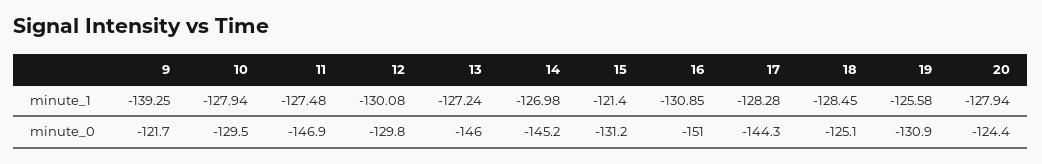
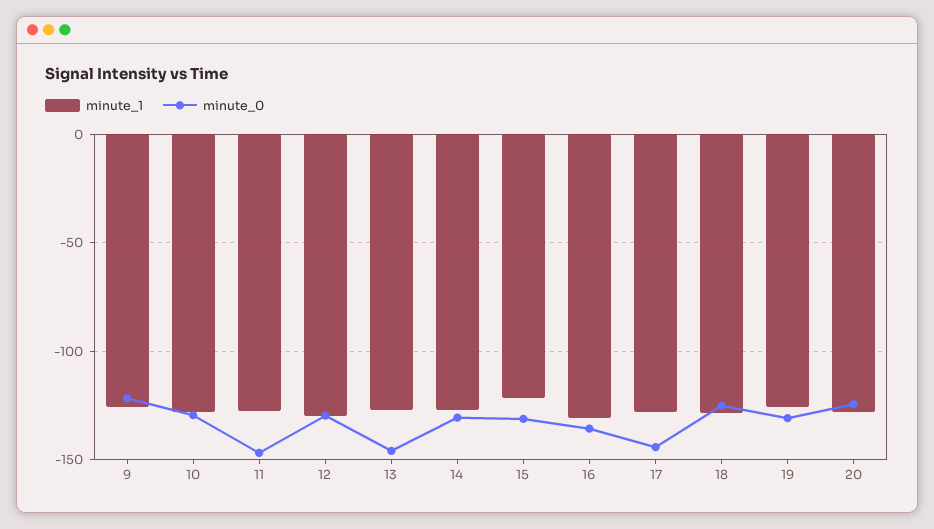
  {
    "minute_1": {
-     "9": -139.25,
+     "9": -125,
      "10": -127.94,
      "11": -127.48,
      "12": -130.08,
      "13": -127.24,
      "14": -126.98,
      "15": -121.4,
      "16": -130.85,
      "17": -128.28,
      "18": -128.45,
      "19": -125.58,
      "20": -127.94
    },
    "minute_0": {
      "9": -121.7,
      "10": -129.5,
      "11": -146.9,
      "12": -129.8,
      "13": -146,
-     "14": -145.2,
+     "14": -130,
      "15": -131.2,
-     "16": -151,
+     "16": -135,
      "17": -144.3,
      "18": -125.1,
      "19": -130.9,
      "20": -124.4
    }
  }

